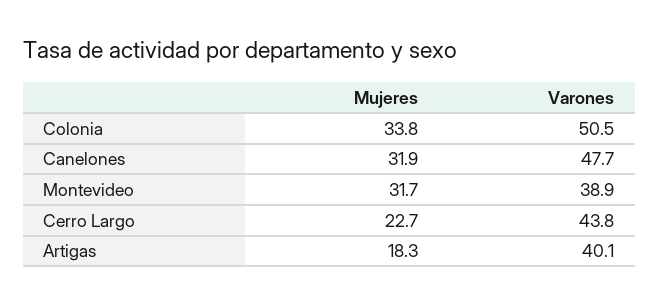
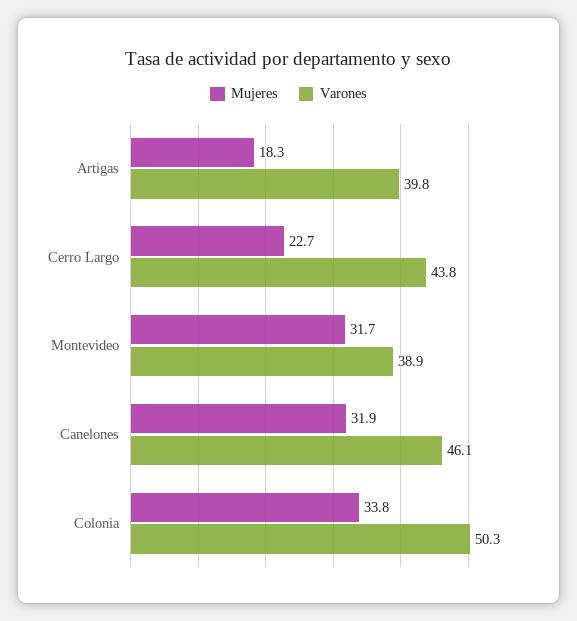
  {
    "Mujeres": {
      "Colonia": 33.8,
      "Canelones": 31.9,
      "Montevideo": 31.7,
      "Cerro Largo": 22.7,
      "Artigas": 18.3
    },
    "Varones": {
-     "Colonia": 50.5,
+     "Colonia": 50.3,
-     "Canelones": 47.7,
+     "Canelones": 46.1,
      "Montevideo": 38.9,
      "Cerro Largo": 43.8,
-     "Artigas": 40.1
+     "Artigas": 39.8
    }
  }

